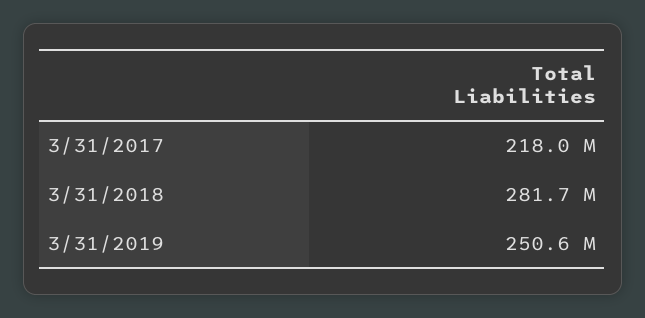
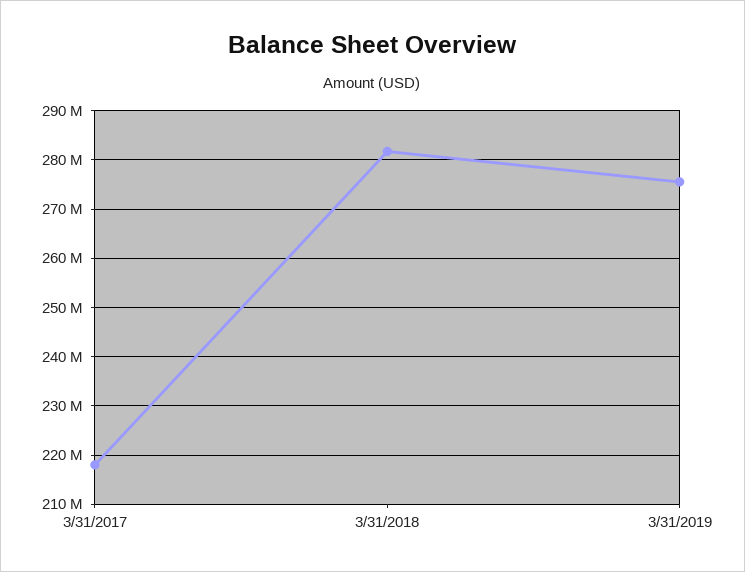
  {
    "3/31/2017": 218000000,
    "3/31/2018": 281700000,
-   "3/31/2019": 250600000
+   "3/31/2019": 276000000
  }

